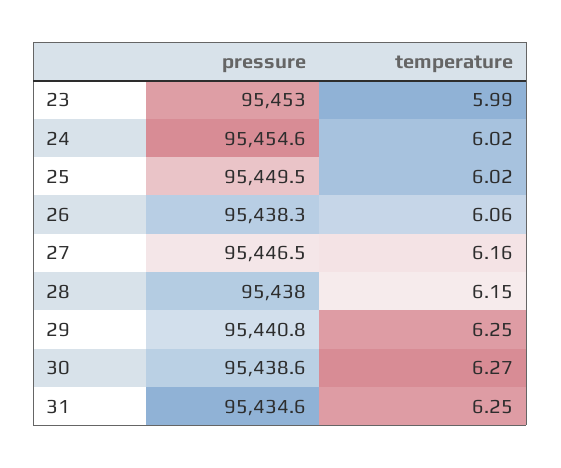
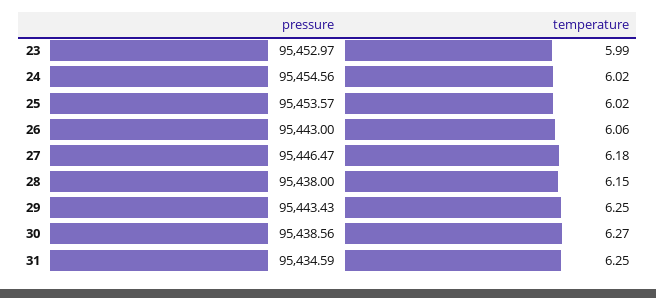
  {
    "pressure": {
      "23": 95452.97,
      "24": 95454.56,
-     "25": 95449.5,
+     "25": 95453.57,
-     "26": 95438.3,
+     "26": 95443,
      "27": 95446.47,
      "28": 95438,
-     "29": 95440.8,
+     "29": 95443.43,
      "30": 95438.56,
      "31": 95434.59
    },
    "temperature": {
      "23": 5.99,
      "24": 6.02,
      "25": 6.02,
      "26": 6.06,
-     "27": 6.16,
+     "27": 6.18,
      "28": 6.15,
      "29": 6.25,
      "30": 6.27,
      "31": 6.25
    }
  }

